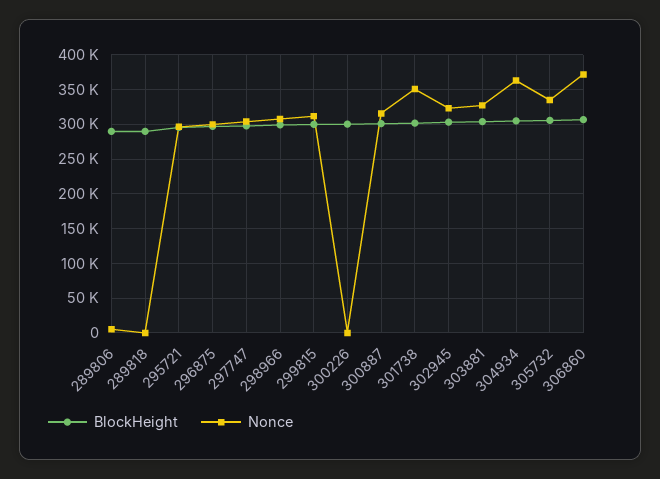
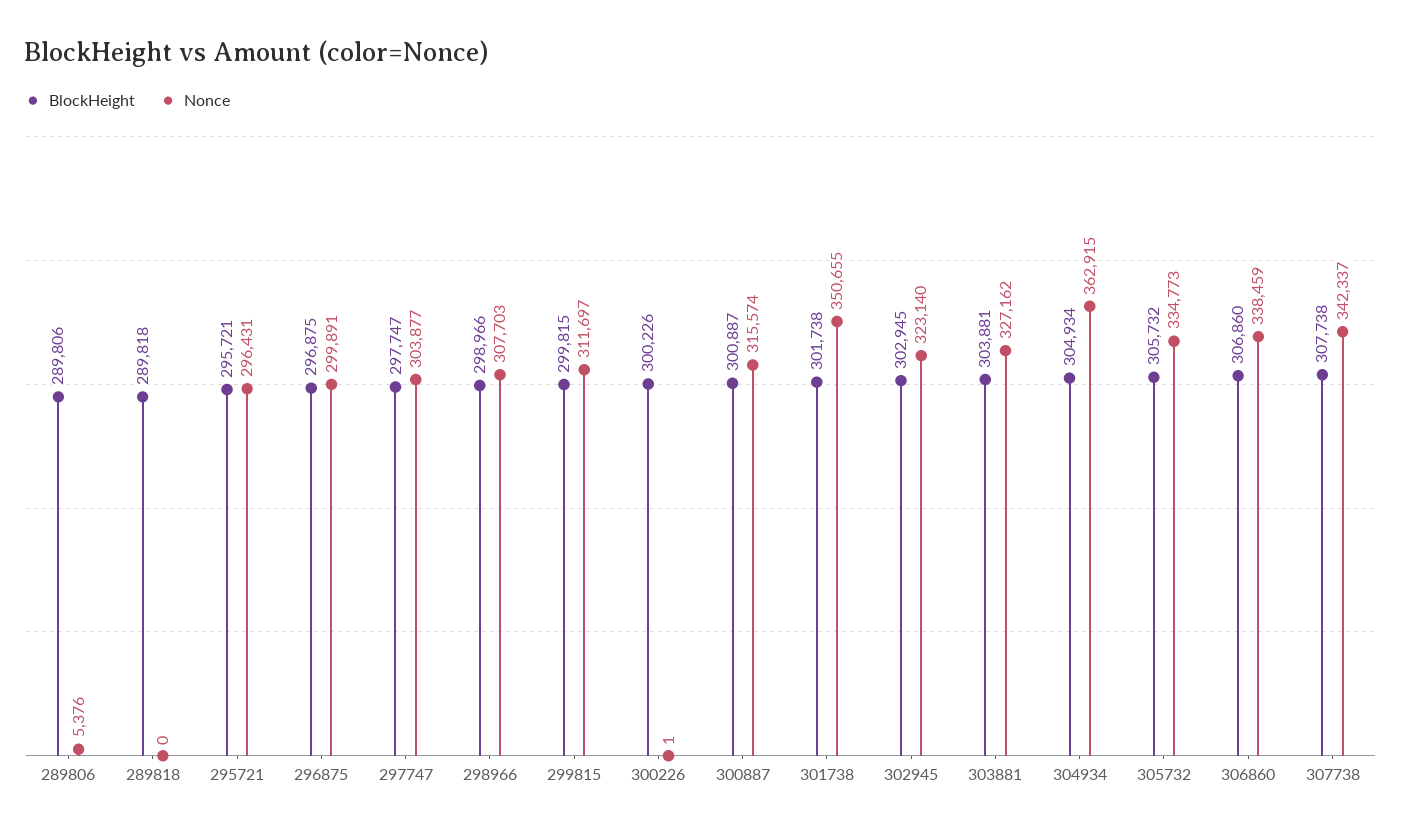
  {
    "BlockHeight": {
      "289806": 289806,
      "289818": 289818,
      "295721": 295721,
      "296875": 296875,
      "297747": 297747,
      "298966": 298966,
      "299815": 299815,
      "300226": 300226,
      "300887": 300887,
      "301738": 301738,
      "302945": 302945,
      "303881": 303881,
      "304934": 304934,
      "305732": 305732,
-     "306860": 306860
+     "306860": 306860,
+     "307738": 307738
    },
    "Nonce": {
      "289806": 5376,
      "289818": 0,
      "295721": 296431,
      "296875": 299891,
      "297747": 303877,
      "298966": 307703,
      "299815": 311697,
      "300226": 1,
      "300887": 315574,
      "301738": 350655,
      "302945": 323140,
      "303881": 327162,
      "304934": 362915,
      "305732": 334773,
-     "306860": 370000
+     "306860": 338459,
+     "307738": 342337
    }
  }

